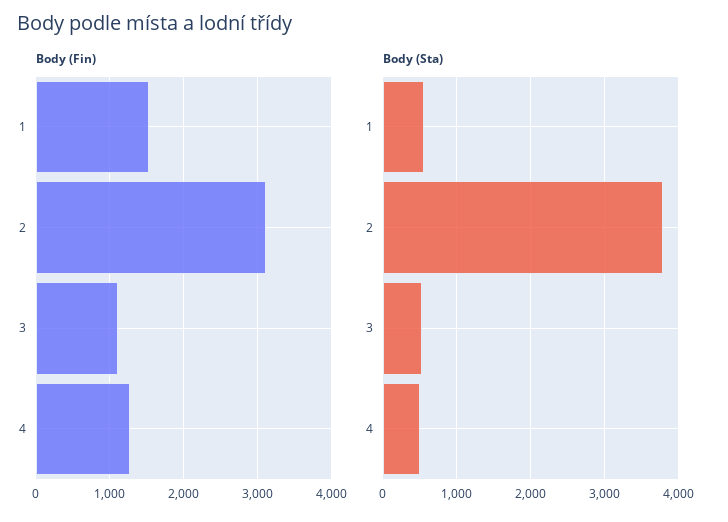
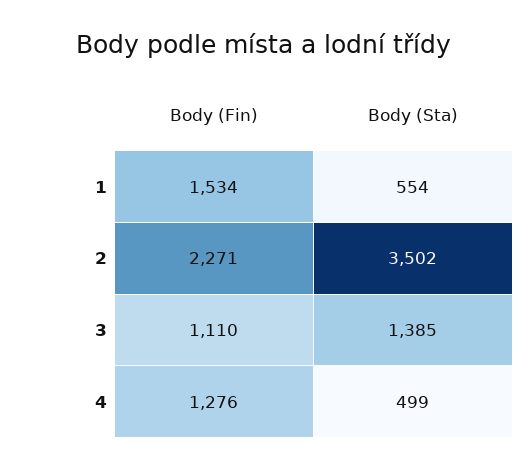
  {
    "Body (Fin)": {
      "1": 1534,
-     "2": 3100,
+     "2": 2271,
      "3": 1110,
      "4": 1276
    },
    "Body (Sta)": {
      "1": 554,
-     "2": 3800,
+     "2": 3502,
-     "3": 500,
+     "3": 1385,
      "4": 499
    }
  }

